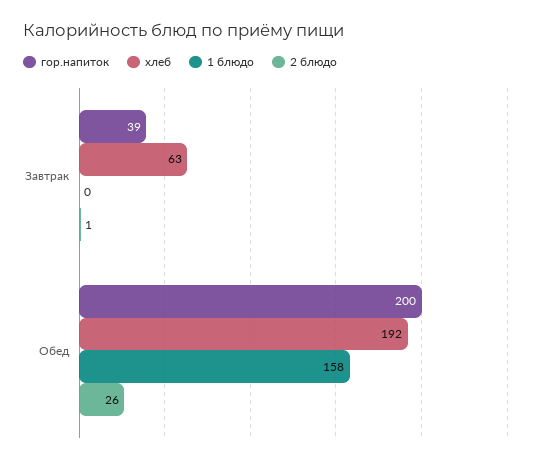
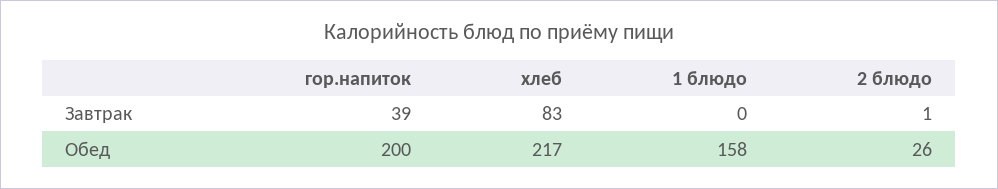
  {
    "гор.напиток": {
      "Завтрак": 39,
      "Обед": 200
    },
    "хлеб": {
-     "Завтрак": 63,
+     "Завтрак": 83,
-     "Обед": 192
+     "Обед": 217
    },
    "1 блюдо": {
      "Завтрак": 0,
      "Обед": 158
    },
    "2 блюдо": {
      "Завтрак": 1,
      "Обед": 26
    }
  }

